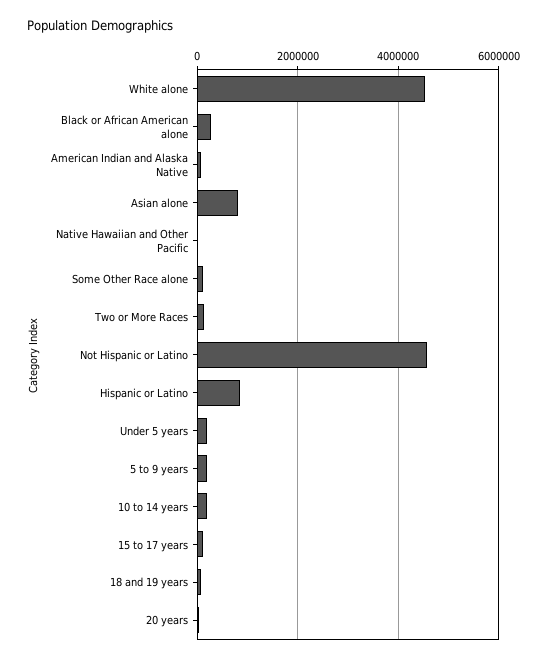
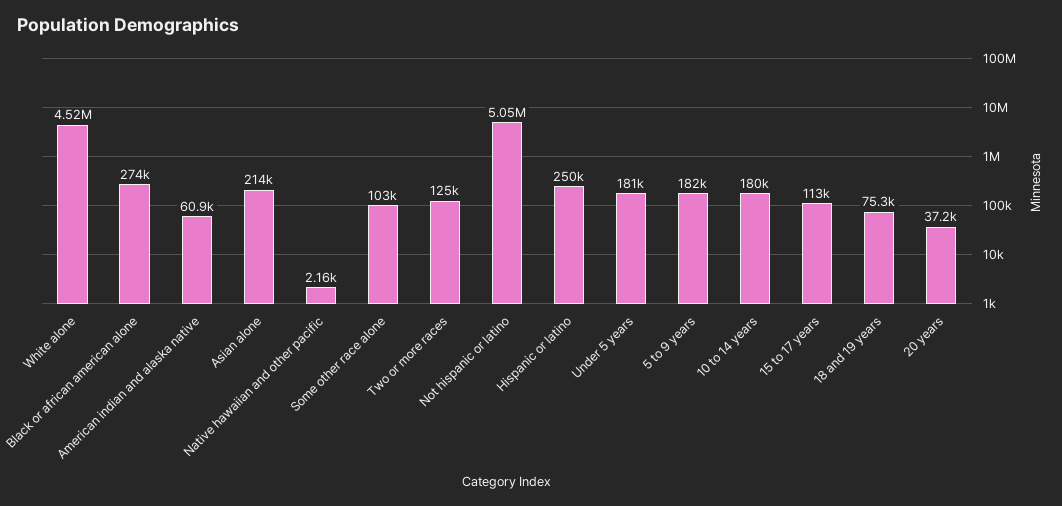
  {
    "White alone": 4520000,
    "Black or African American alone": 274000,
    "American Indian and Alaska Native": 60900,
-   "Asian alone": 800000,
+   "Asian alone": 214000,
    "Native Hawaiian and Other Pacific": 2160,
    "Some Other Race alone": 103000,
    "Two or More Races": 125000,
-   "Not Hispanic or Latino": 4600000,
+   "Not Hispanic or Latino": 5050000,
-   "Hispanic or Latino": 800000,
+   "Hispanic or Latino": 250000,
    "Under 5 years": 181000,
    "5 to 9 years": 182000,
    "10 to 14 years": 180000,
    "15 to 17 years": 113000,
    "18 and 19 years": 75300,
    "20 years": 37200
  }

